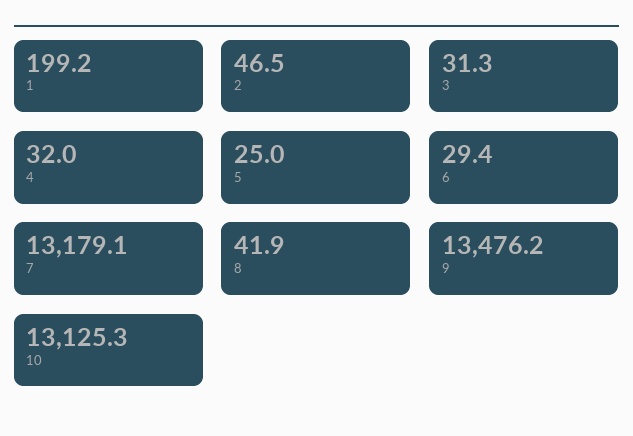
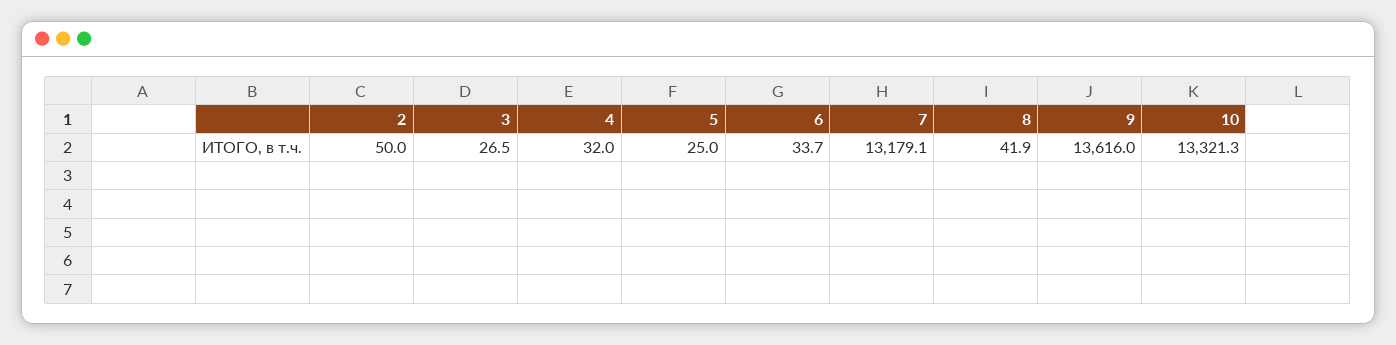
  {
-   "1": 199.2,
-   "2": 46.5,
+   "2": 50,
-   "3": 31.3,
+   "3": 26.5,
    "4": 32,
    "5": 25,
-   "6": 29.4,
+   "6": 33.7,
    "7": 13179.1,
    "8": 41.9,
-   "9": 13476.2,
+   "9": 13616,
-   "10": 13125.3
+   "10": 13321.3
  }

